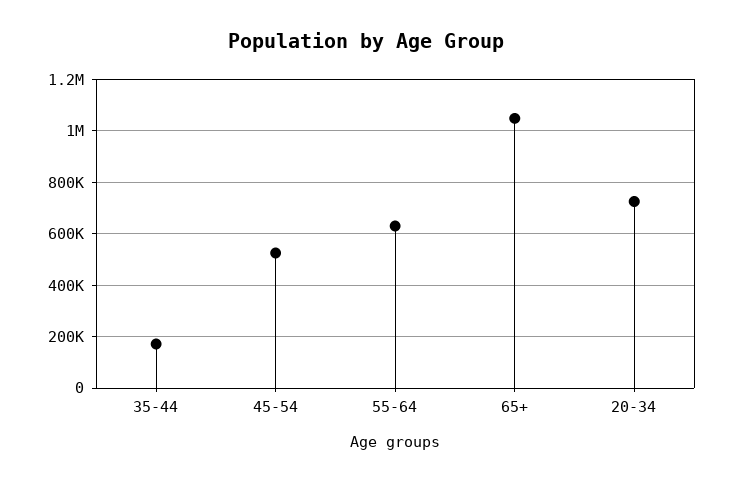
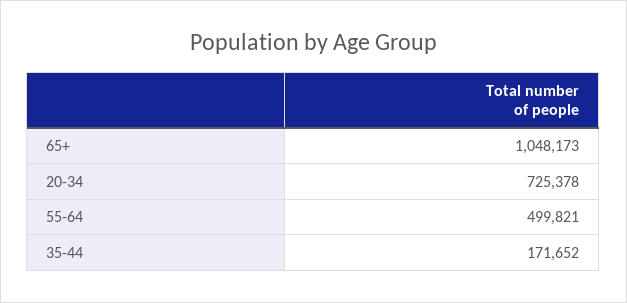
  {
    "35-44": 171652,
-   "45-54": 525000,
-   "55-64": 625000,
+   "55-64": 499821,
    "65+": 1048173,
    "20-34": 725378
  }

